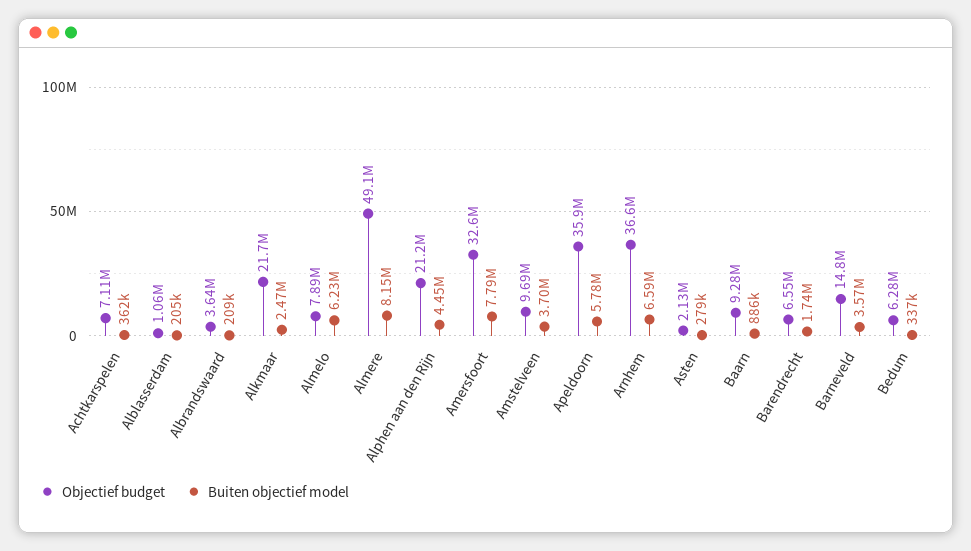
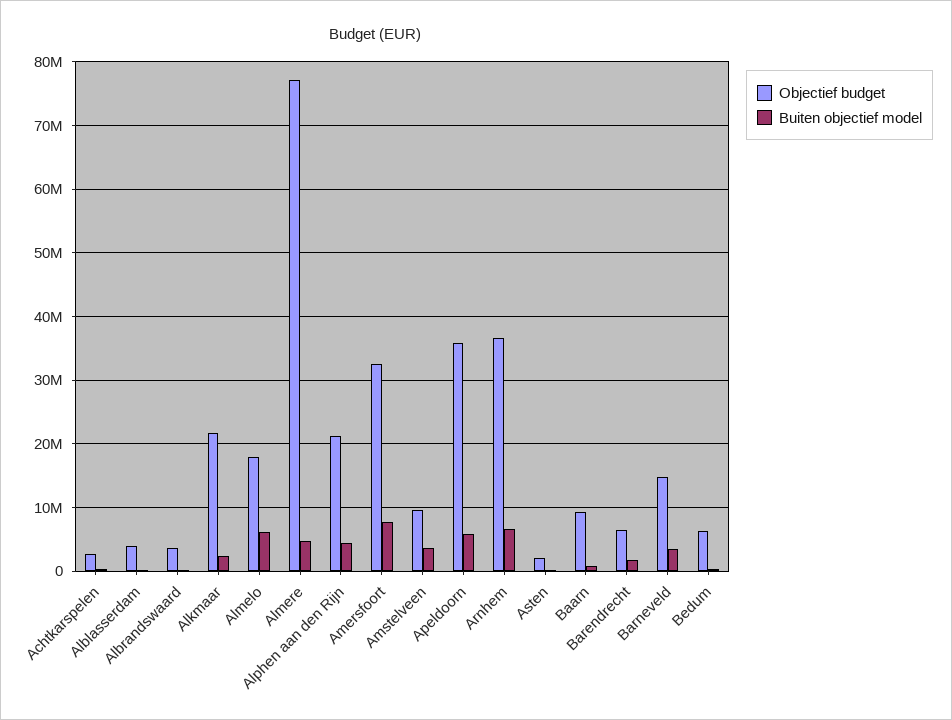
  {
    "Objectief budget": {
-     "Achtkarspelen": 7110000,
+     "Achtkarspelen": 3000000,
-     "Alblasserdam": 1060000,
+     "Alblasserdam": 4000000,
      "Albrandswaard": 3640000,
      "Alkmaar": 21700000,
-     "Almelo": 7890000,
+     "Almelo": 18000000,
-     "Almere": 49100000,
+     "Almere": 77000000,
      "Alphen aan den Rijn": 21200000,
      "Amersfoort": 32600000,
      "Amstelveen": 9690000,
      "Apeldoorn": 35900000,
      "Arnhem": 36600000,
      "Asten": 2130000,
      "Baarn": 9280000,
      "Barendrecht": 6550000,
      "Barneveld": 14800000,
      "Bedum": 6280000
    },
    "Buiten objectief model": {
      "Achtkarspelen": 362000,
      "Alblasserdam": 205000,
      "Albrandswaard": 209000,
      "Alkmaar": 2470000,
      "Almelo": 6230000,
-     "Almere": 8150000,
+     "Almere": 5000000,
      "Alphen aan den Rijn": 4450000,
      "Amersfoort": 7790000,
      "Amstelveen": 3700000,
      "Apeldoorn": 5780000,
      "Arnhem": 6590000,
      "Asten": 279000,
      "Baarn": 886000,
      "Barendrecht": 1740000,
      "Barneveld": 3570000,
      "Bedum": 337000
    }
  }

